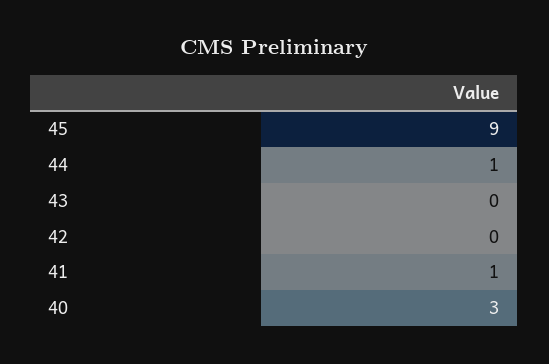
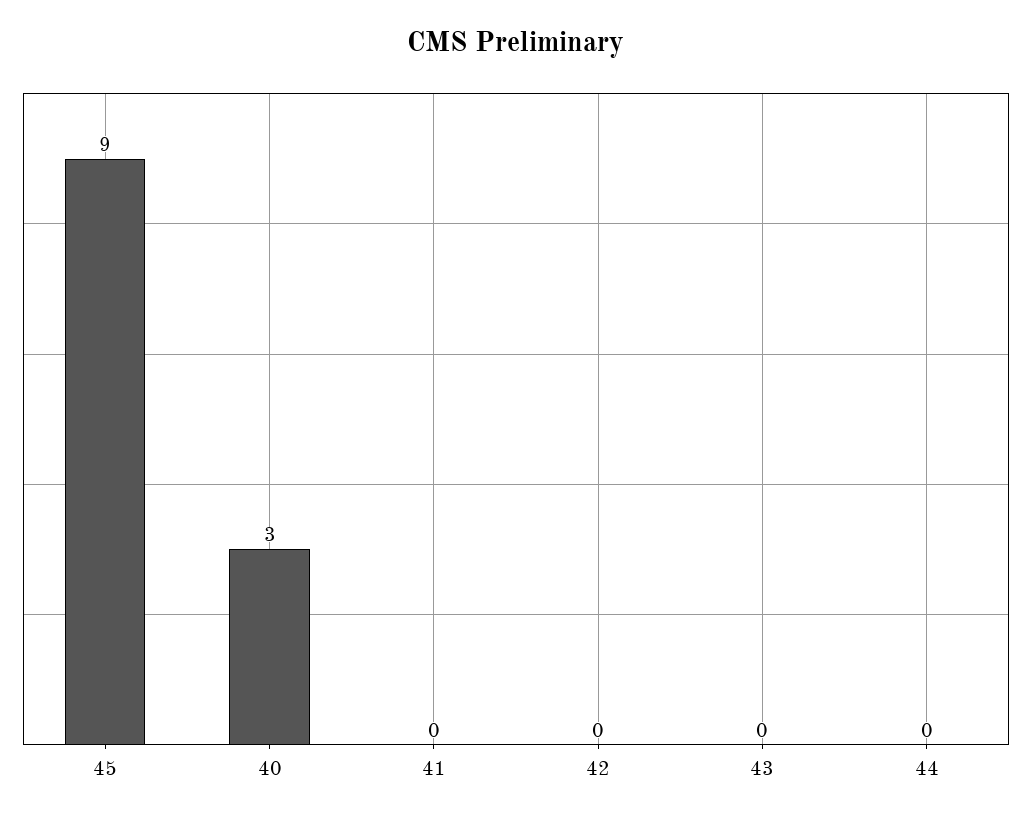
  {
    "45": 9,
-   "44": 1,
+   "44": 0,
    "43": 0,
    "42": 0,
-   "41": 1,
+   "41": 0,
    "40": 3
  }

